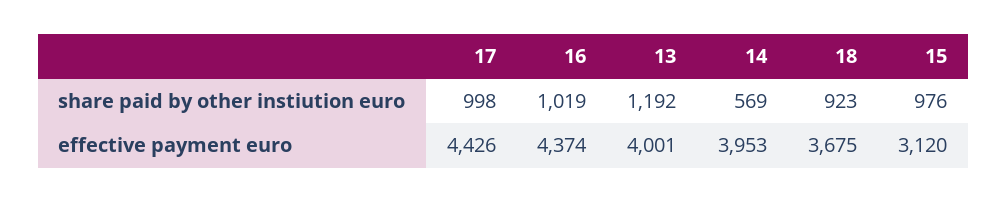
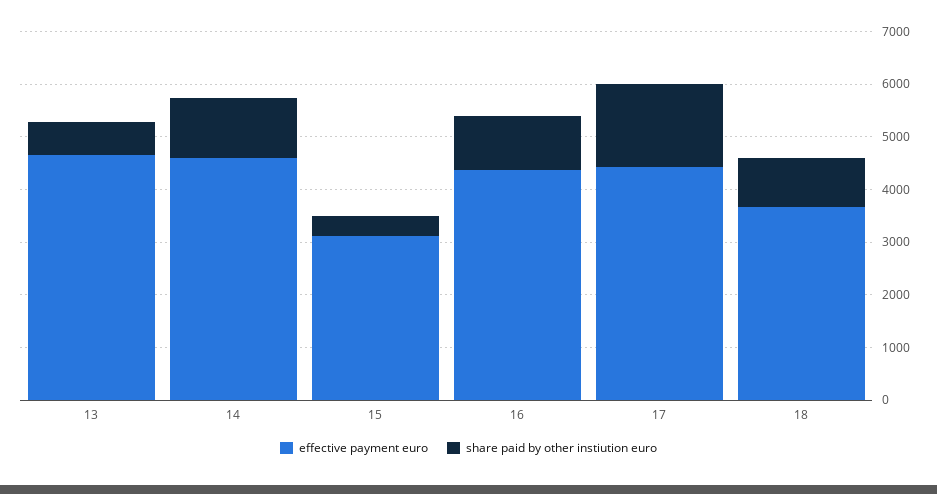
  {
    "share paid by other instiution euro": {
-     "17": 998,
+     "17": 1600,
      "16": 1019,
-     "13": 1192,
+     "13": 600,
-     "14": 569,
+     "14": 1200,
      "18": 923,
-     "15": 976
+     "15": 400
    },
    "effective payment euro": {
      "17": 4426,
      "16": 4374,
-     "13": 4001,
+     "13": 4600,
-     "14": 3953,
+     "14": 4600,
      "18": 3675,
      "15": 3120
    }
  }

